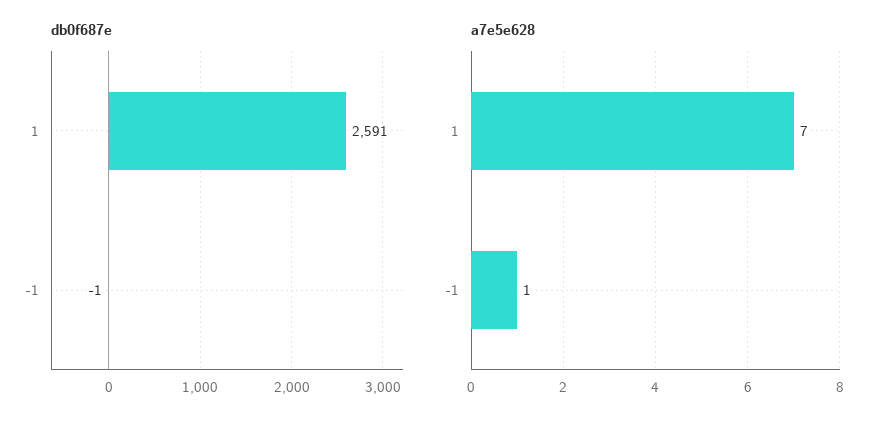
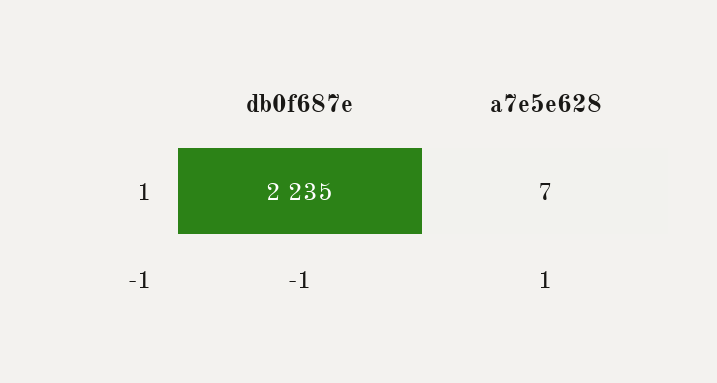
  {
    "db0f687e": {
-     "1": 2591,
+     "1": 2235,
      "-1": -1
    },
    "a7e5e628": {
      "1": 7,
      "-1": 1
    }
  }

